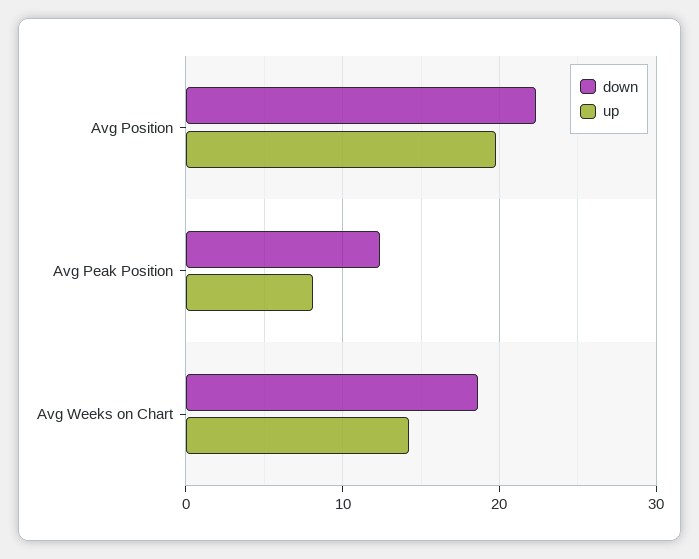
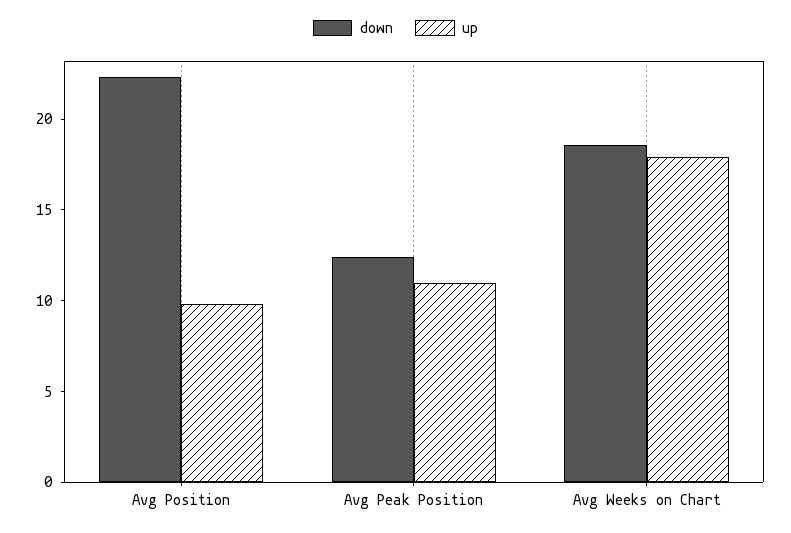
  {
    "down": {
      "Avg Position": 22,
      "Avg Peak Position": 12,
      "Avg Weeks on Chart": 19
    },
    "up": {
-     "Avg Position": 20,
+     "Avg Position": 10,
-     "Avg Peak Position": 8,
+     "Avg Peak Position": 11,
-     "Avg Weeks on Chart": 14
+     "Avg Weeks on Chart": 18
    }
  }

